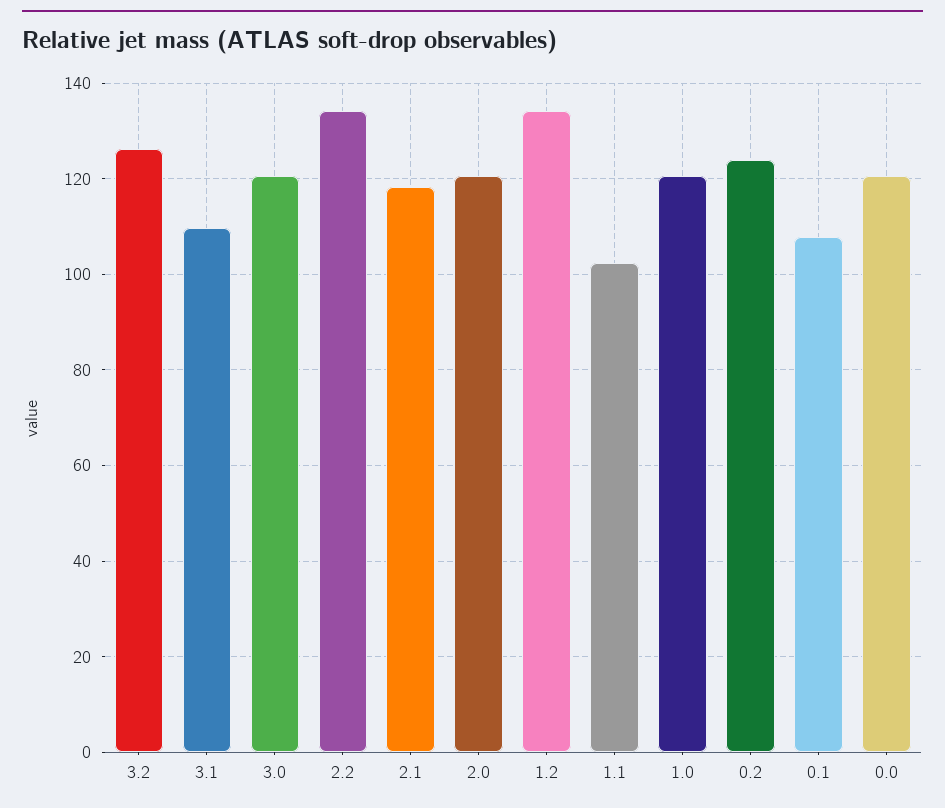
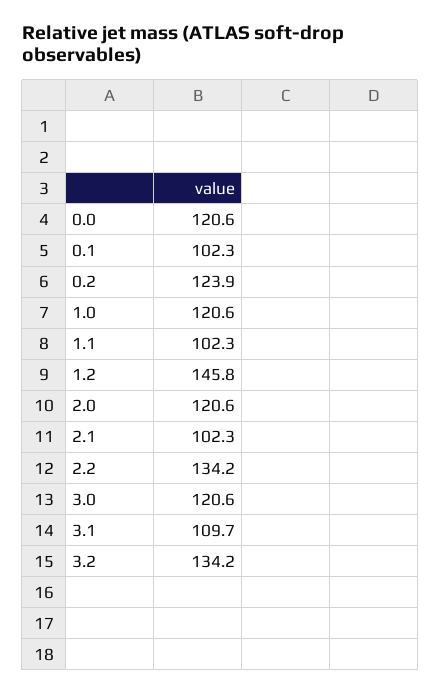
  {
-   "3.2": 126,
+   "3.2": 134.2,
    "3.1": 109.7,
    "3.0": 120.6,
    "2.2": 134.2,
-   "2.1": 118,
+   "2.1": 102.3,
    "2.0": 120.6,
-   "1.2": 134,
+   "1.2": 145.8,
    "1.1": 102.3,
    "1.0": 120.6,
    "0.2": 123.9,
-   "0.1": 108,
+   "0.1": 102.3,
    "0.0": 120.6
  }

